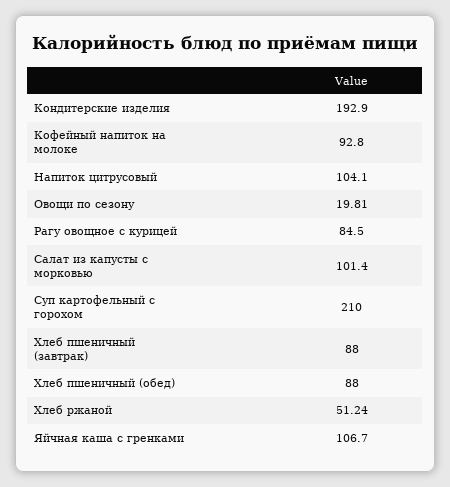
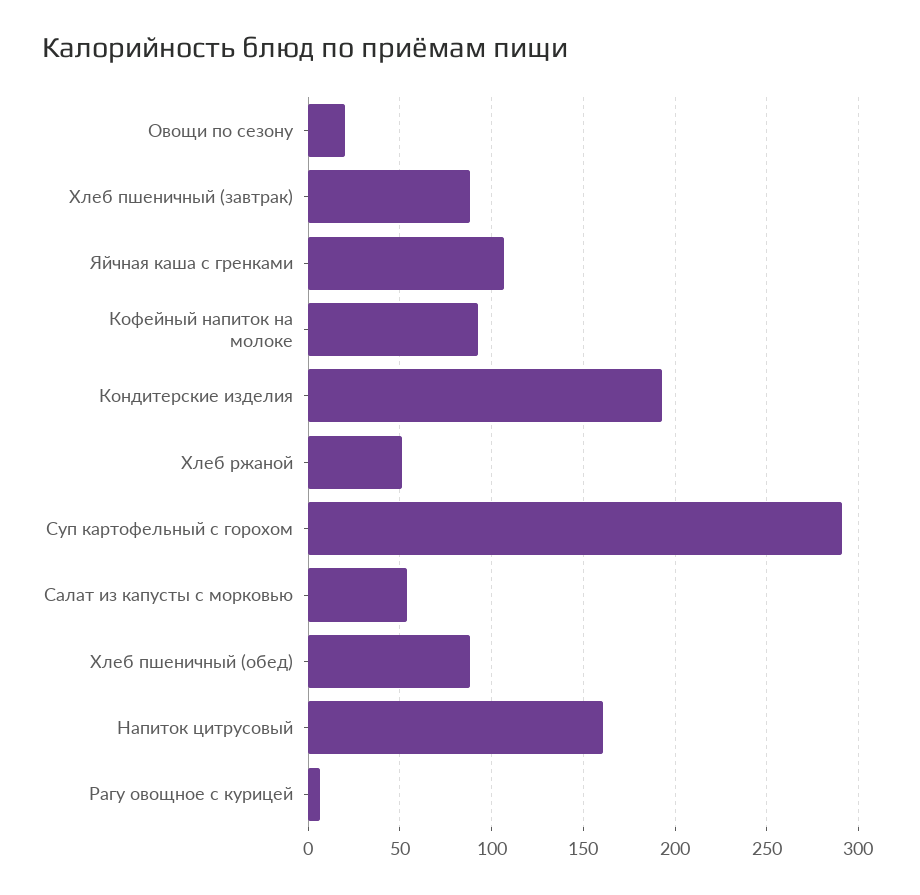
  {
    "Кондитерские изделия": 192.9,
    "Кофейный напиток на молоке": 92.8,
-   "Напиток цитрусовый": 104.1,
+   "Напиток цитрусовый": 160,
    "Овощи по сезону": 19.81,
-   "Рагу овощное с курицей": 84.5,
+   "Рагу овощное с курицей": 5,
-   "Салат из капусты с морковью": 101.4,
+   "Салат из капусты с морковью": 55,
-   "Суп картофельный с горохом": 210,
+   "Суп картофельный с горохом": 290,
    "Хлеб пшеничный (завтрак)": 88,
    "Хлеб пшеничный (обед)": 88,
    "Хлеб ржаной": 51.24,
    "Яйчная каша с гренками": 106.7
  }

